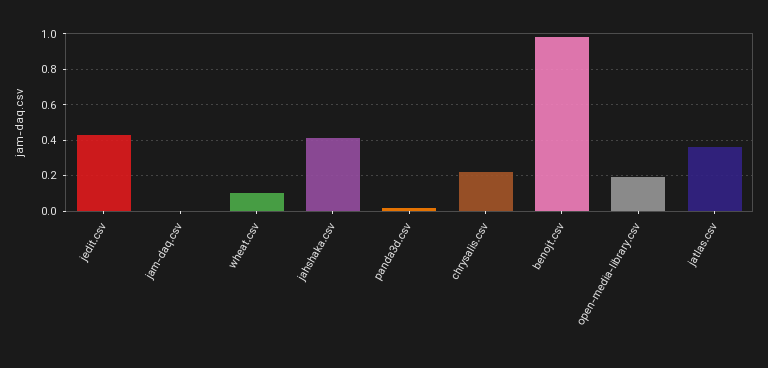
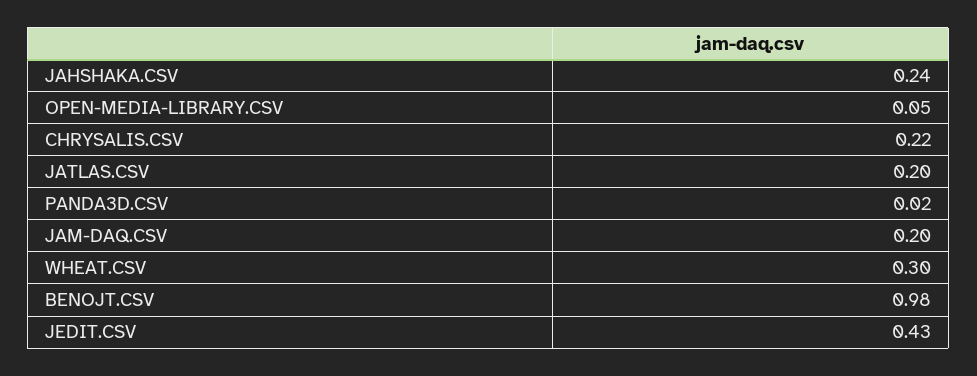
  {
    "jedit.csv": 0.43,
-   "jam-daq.csv": 0,
+   "jam-daq.csv": 0.2,
-   "wheat.csv": 0.1,
+   "wheat.csv": 0.3,
-   "jahshaka.csv": 0.4,
+   "jahshaka.csv": 0.24,
    "panda3d.csv": 0.02,
    "chrysalis.csv": 0.22,
    "benojt.csv": 0.98,
-   "open-media-library.csv": 0.2,
+   "open-media-library.csv": 0.05,
-   "jatlas.csv": 0.35
+   "jatlas.csv": 0.2
  }

